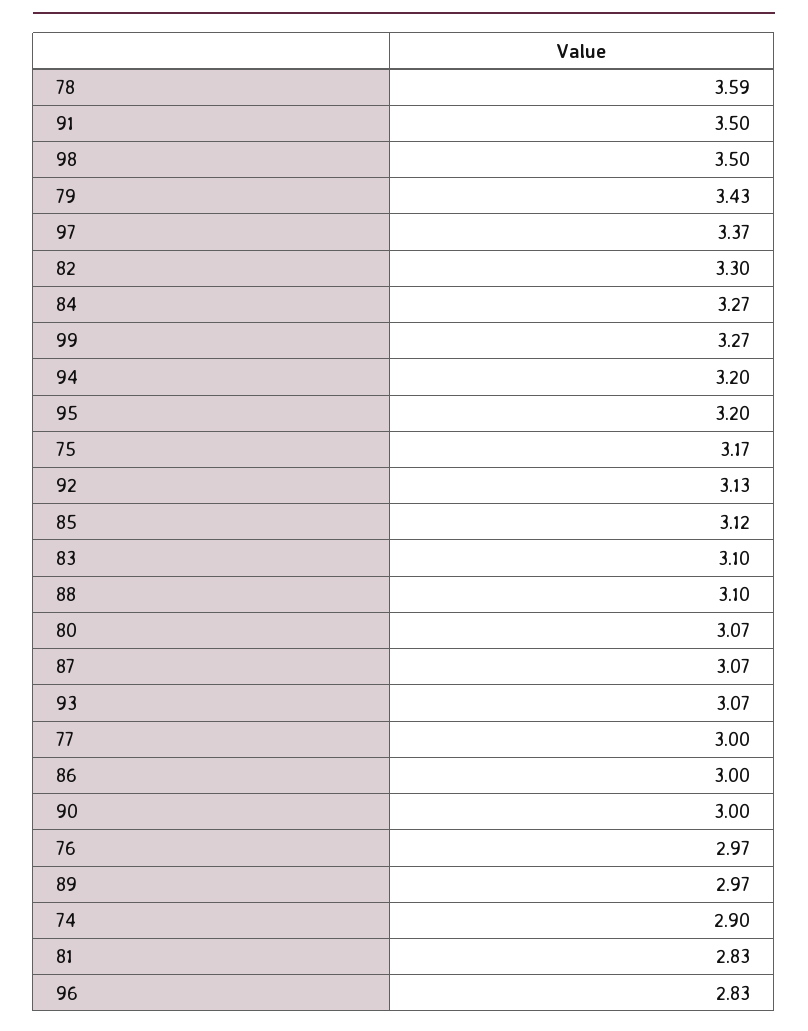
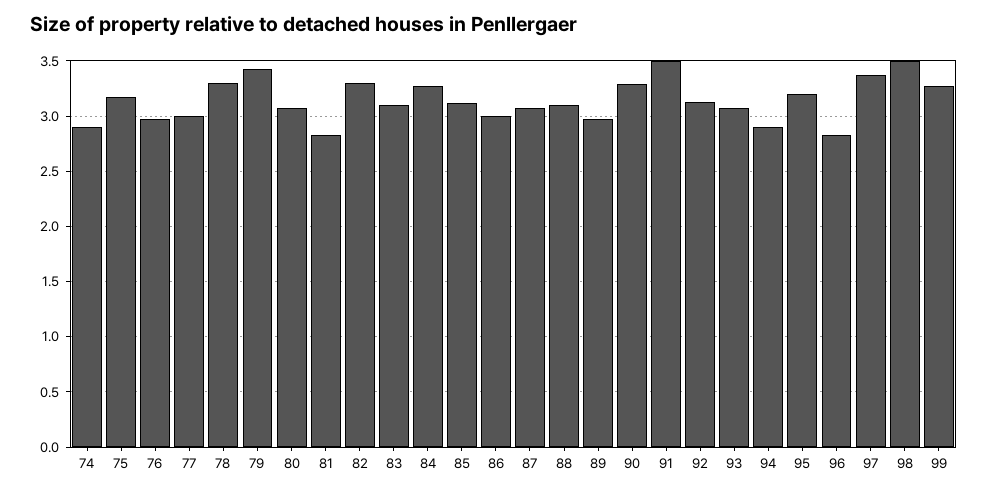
  {
-   "78": 3.59,
+   "78": 3.3,
    "91": 3.5,
    "98": 3.5,
    "79": 3.43,
    "97": 3.37,
    "82": 3.3,
    "84": 3.27,
    "99": 3.27,
-   "94": 3.2,
+   "94": 2.9,
    "95": 3.2,
    "75": 3.17,
    "92": 3.13,
    "85": 3.12,
    "83": 3.1,
    "88": 3.1,
    "80": 3.07,
    "87": 3.07,
    "93": 3.07,
    "77": 3,
    "86": 3,
-   "90": 3,
+   "90": 3.3,
    "76": 2.97,
    "89": 2.97,
    "74": 2.9,
    "81": 2.83,
    "96": 2.83
  }

